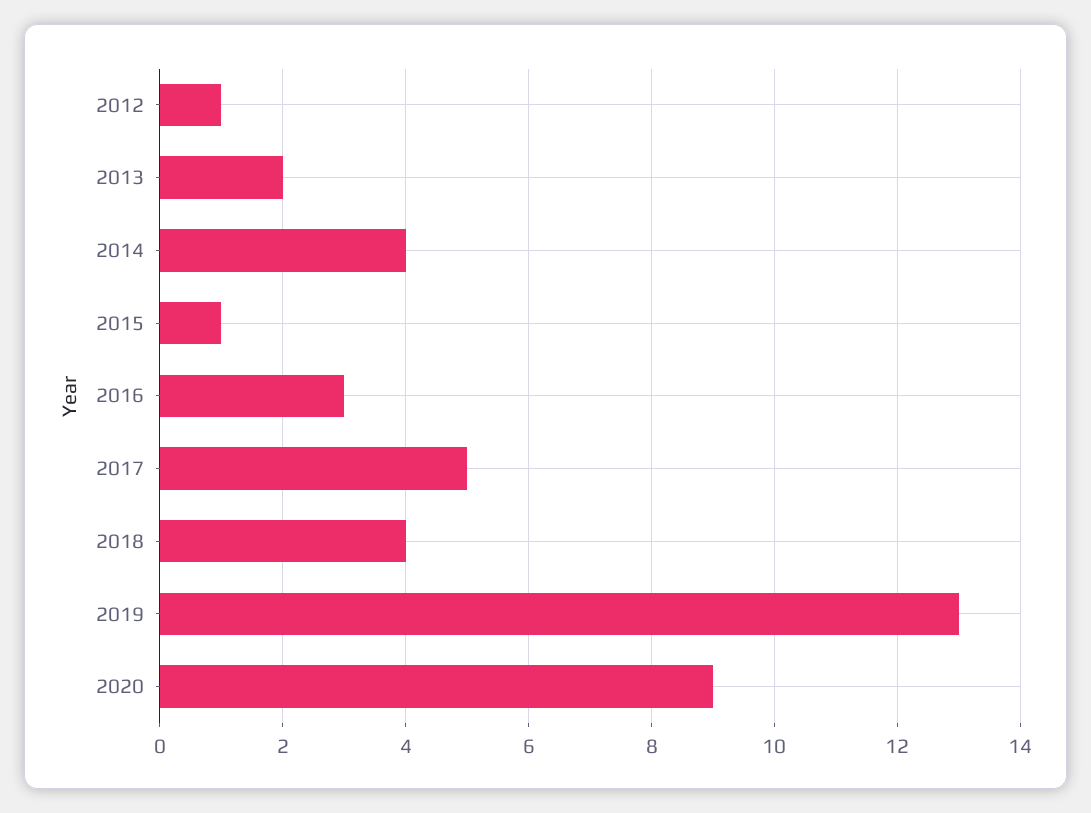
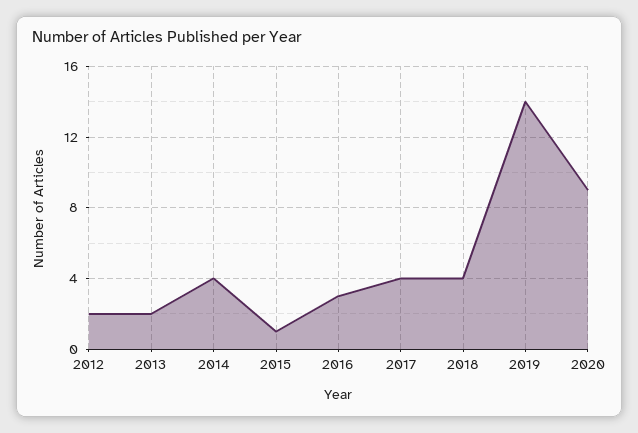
  {
-   "2012": 1,
+   "2012": 2,
    "2013": 2,
    "2014": 4,
    "2015": 1,
    "2016": 3,
-   "2017": 5,
+   "2017": 4,
    "2018": 4,
-   "2019": 13,
+   "2019": 14,
    "2020": 9
  }

